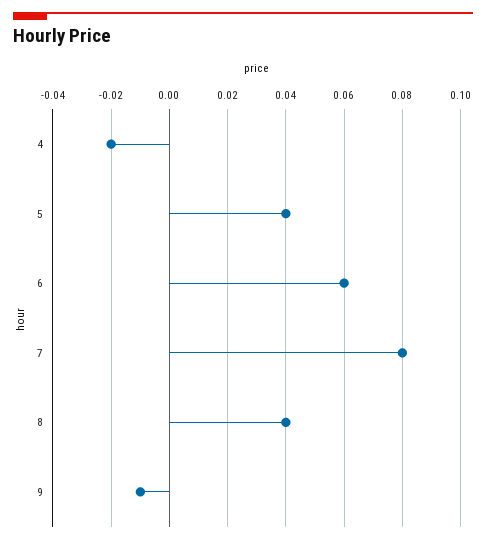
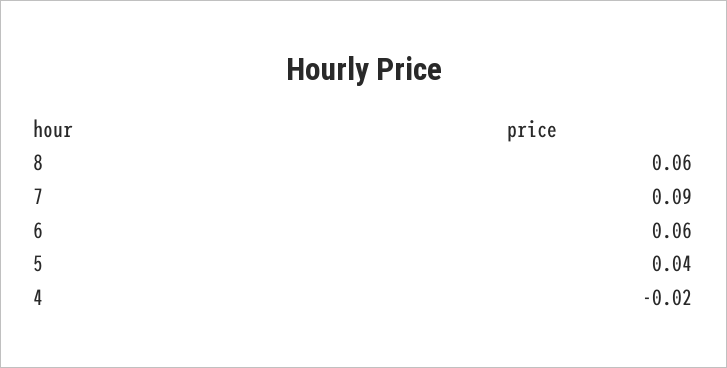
  {
    "4": -0.02,
    "5": 0.04,
    "6": 0.06,
-   "7": 0.08,
+   "7": 0.09,
-   "8": 0.04,
+   "8": 0.06
-   "9": -0.01
  }

